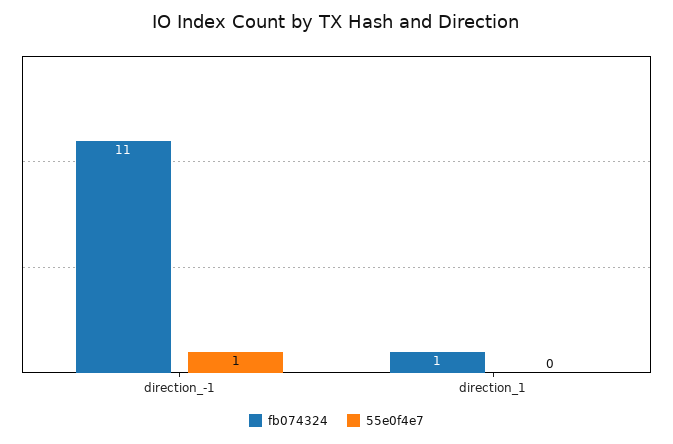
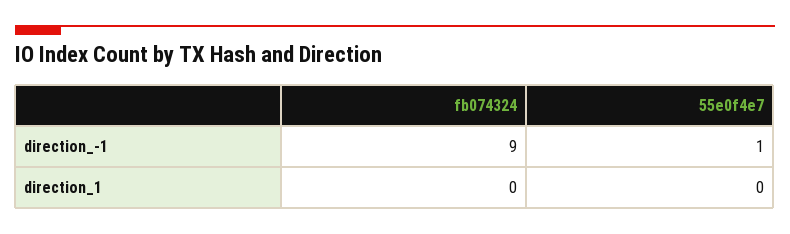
  {
    "fb074324": {
-     "direction_-1": 11,
+     "direction_-1": 9,
-     "direction_1": 1
+     "direction_1": 0
    },
    "55e0f4e7": {
      "direction_-1": 1,
      "direction_1": 0
    }
  }

